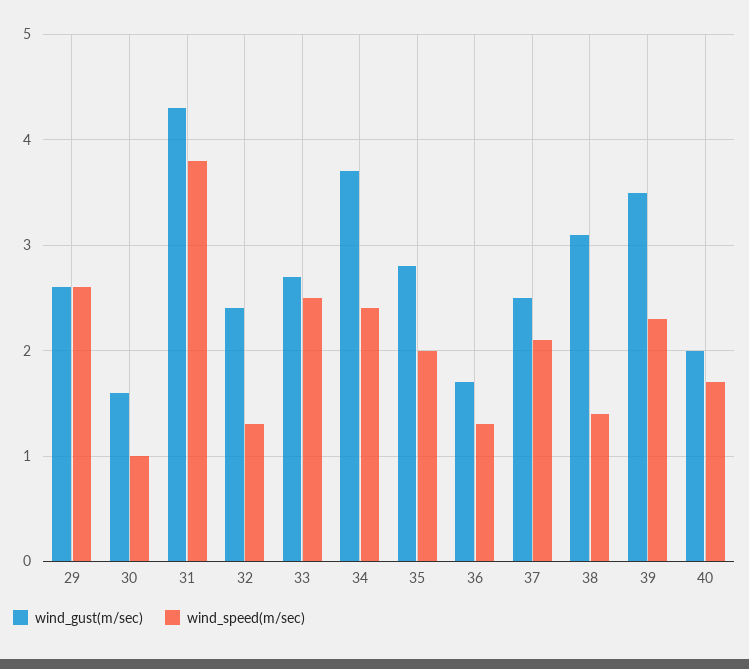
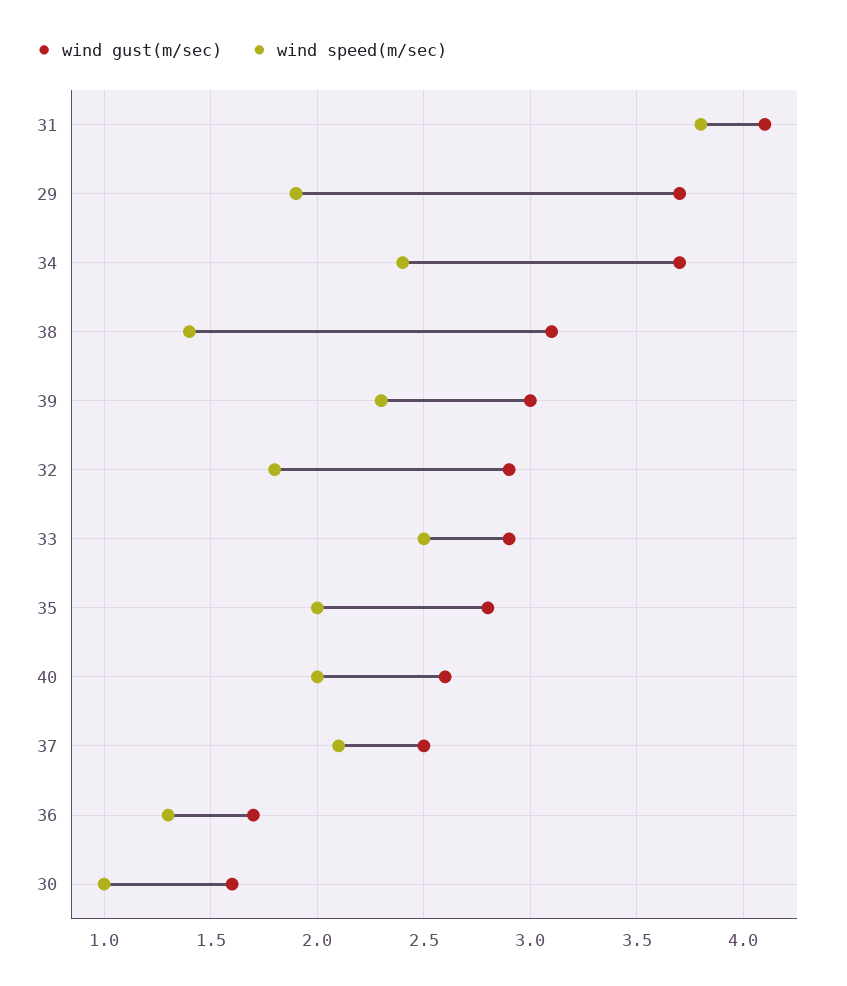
  {
    "wind_gust(m/sec)": {
-     "29": 2.6,
+     "29": 3.7,
      "30": 1.6,
-     "31": 4.3,
+     "31": 4.1,
-     "32": 2.4,
+     "32": 2.9,
-     "33": 2.7,
+     "33": 2.9,
      "34": 3.7,
      "35": 2.8,
      "36": 1.7,
      "37": 2.5,
      "38": 3.1,
-     "39": 3.5,
+     "39": 3,
-     "40": 2
+     "40": 2.6
    },
    "wind_speed(m/sec)": {
-     "29": 2.6,
+     "29": 1.9,
      "30": 1,
      "31": 3.8,
-     "32": 1.3,
+     "32": 1.8,
      "33": 2.5,
      "34": 2.4,
      "35": 2,
      "36": 1.3,
      "37": 2.1,
      "38": 1.4,
      "39": 2.3,
-     "40": 1.7
+     "40": 2
    }
  }

